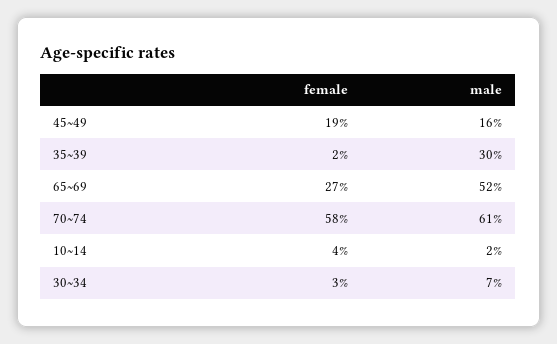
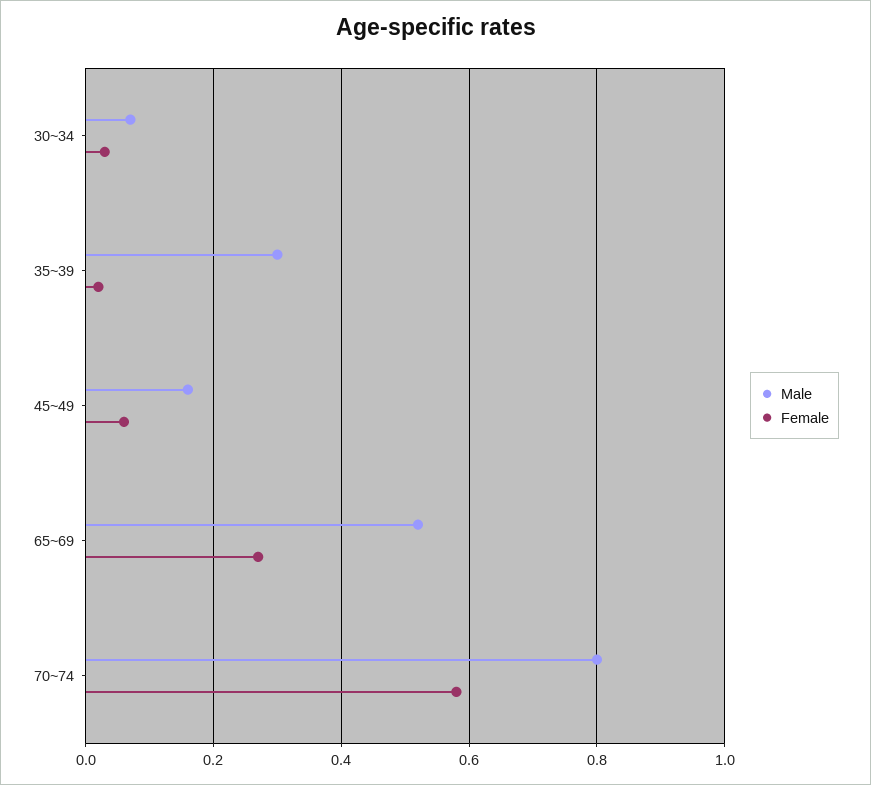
  {
    "female": {
-     "45~49": 0.19,
+     "45~49": 0.05,
      "35~39": 0.02,
      "65~69": 0.27,
      "70~74": 0.58,
-     "10~14": 0.04,
      "30~34": 0.03
    },
    "male": {
      "45~49": 0.16,
      "35~39": 0.3,
      "65~69": 0.52,
-     "70~74": 0.61,
+     "70~74": 0.8,
-     "10~14": 0.02,
      "30~34": 0.07
    }
  }

